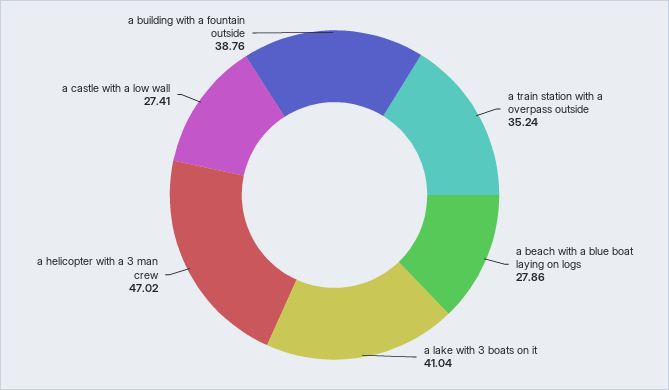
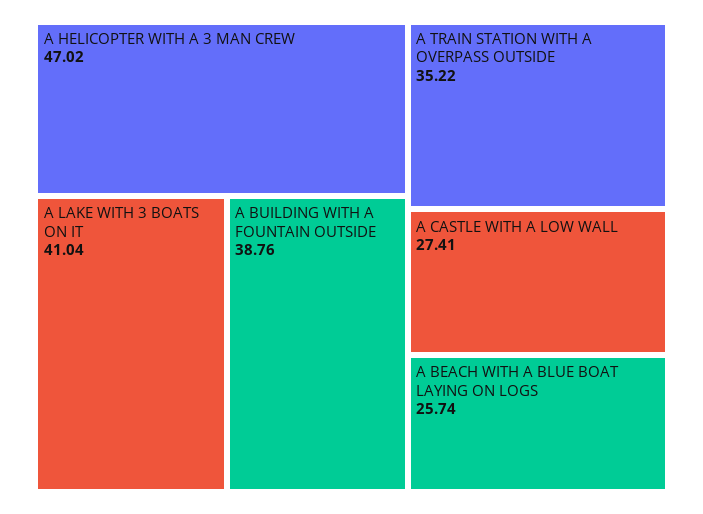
  {
-   "a train station with a overpass outside": 35.24,
+   "a train station with a overpass outside": 35.22,
-   "a beach with a blue boat laying on logs": 27.86,
+   "a beach with a blue boat laying on logs": 25.74,
    "a lake with 3 boats on it": 41.04,
    "a helicopter with a 3 man crew": 47.02,
    "a castle with a low wall": 27.41,
    "a building with a fountain outside": 38.76
  }

